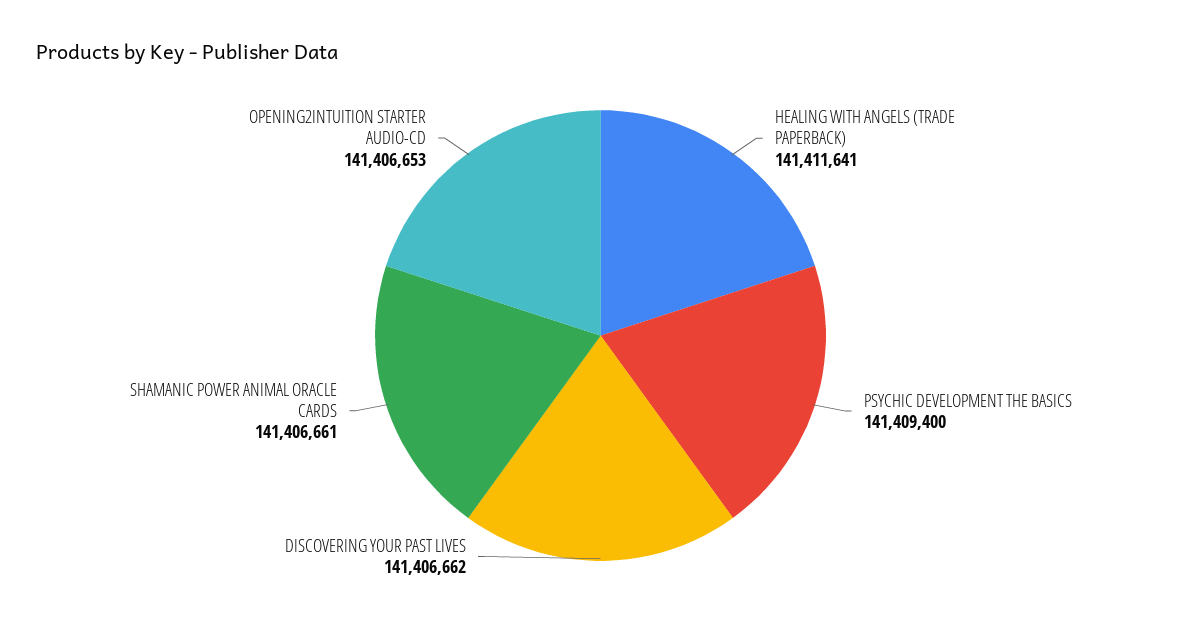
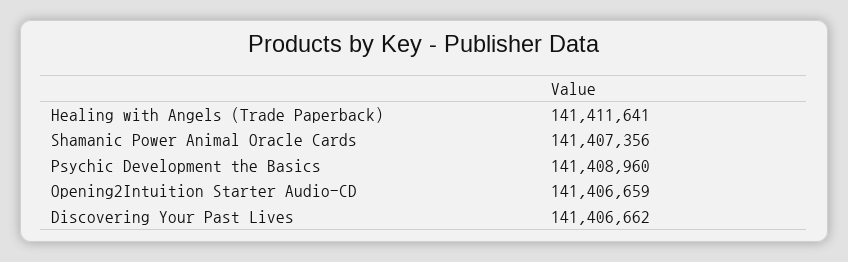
  {
    "HEALING WITH ANGELS (TRADE PAPERBACK)": 141411641,
-   "PSYCHIC DEVELOPMENT THE BASICS": 141409400,
+   "PSYCHIC DEVELOPMENT THE BASICS": 141408960,
    "DISCOVERING YOUR PAST LIVES": 141406662,
-   "SHAMANIC POWER ANIMAL ORACLE CARDS": 141406661,
+   "SHAMANIC POWER ANIMAL ORACLE CARDS": 141407356,
-   "OPENING2INTUITION STARTER AUDIO-CD": 141406653
+   "OPENING2INTUITION STARTER AUDIO-CD": 141406659
  }

